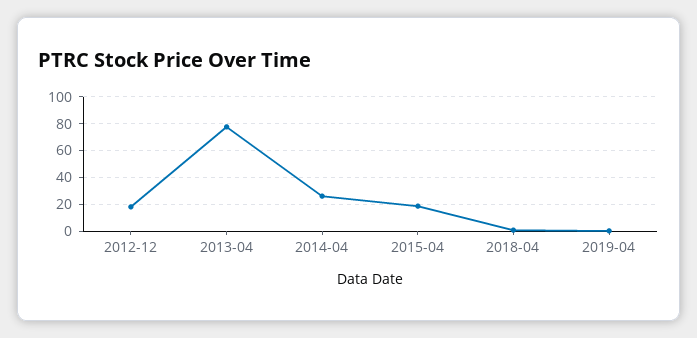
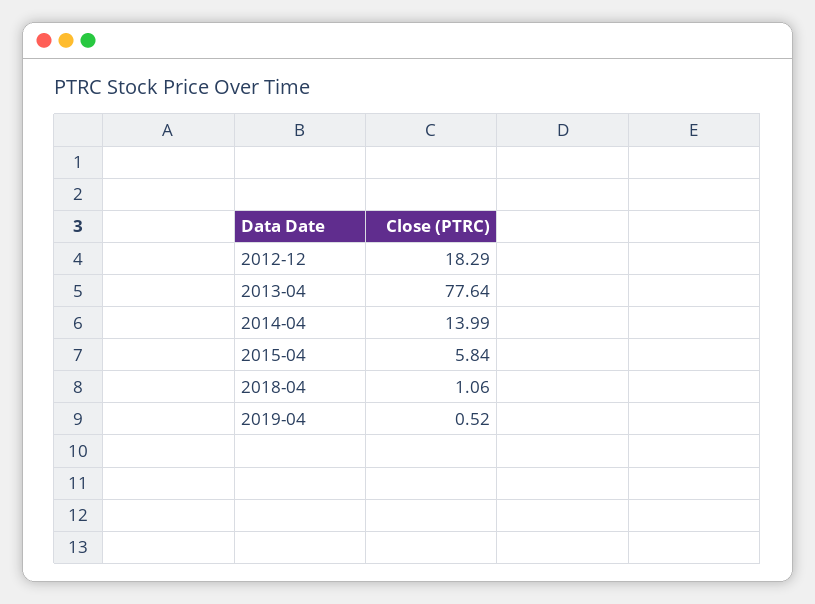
  {
    "2012-12": 18.29,
    "2013-04": 77.64,
-   "2014-04": 25,
+   "2014-04": 13.99,
-   "2015-04": 20,
+   "2015-04": 5.84,
    "2018-04": 1.06,
    "2019-04": 0.52
  }

